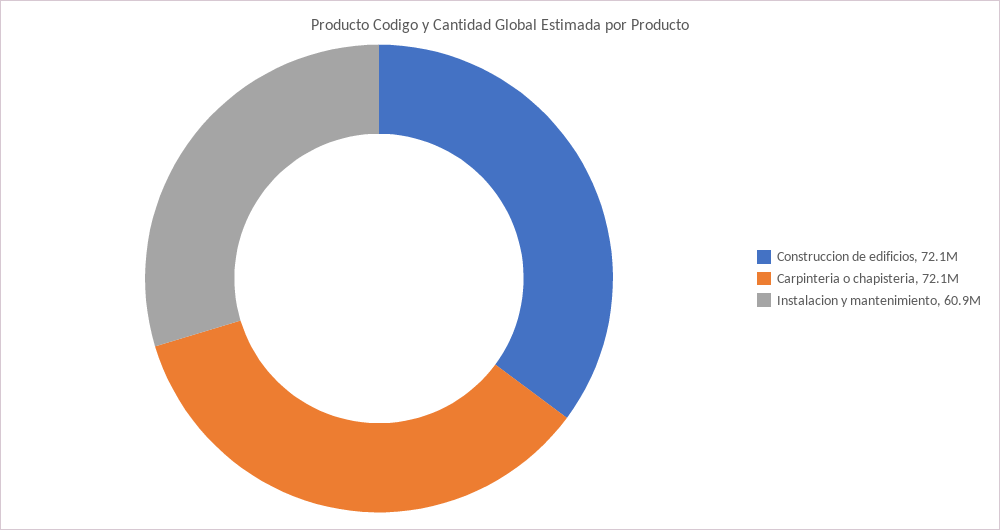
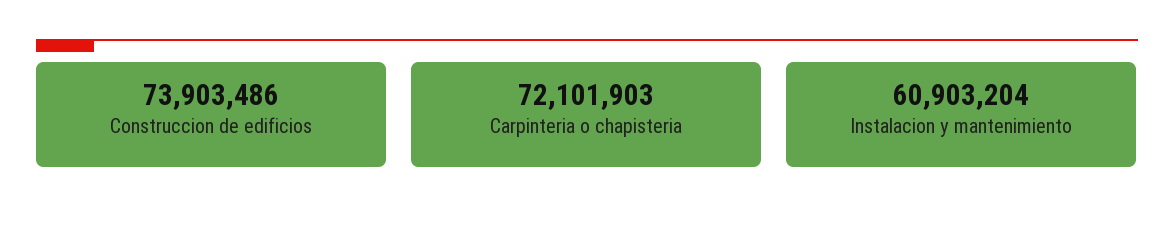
  {
-   "Construccion de edificios": 72100000,
+   "Construccion de edificios": 73903486,
    "Carpinteria o chapisteria": 72101903,
    "Instalacion y mantenimiento": 60903204
  }

